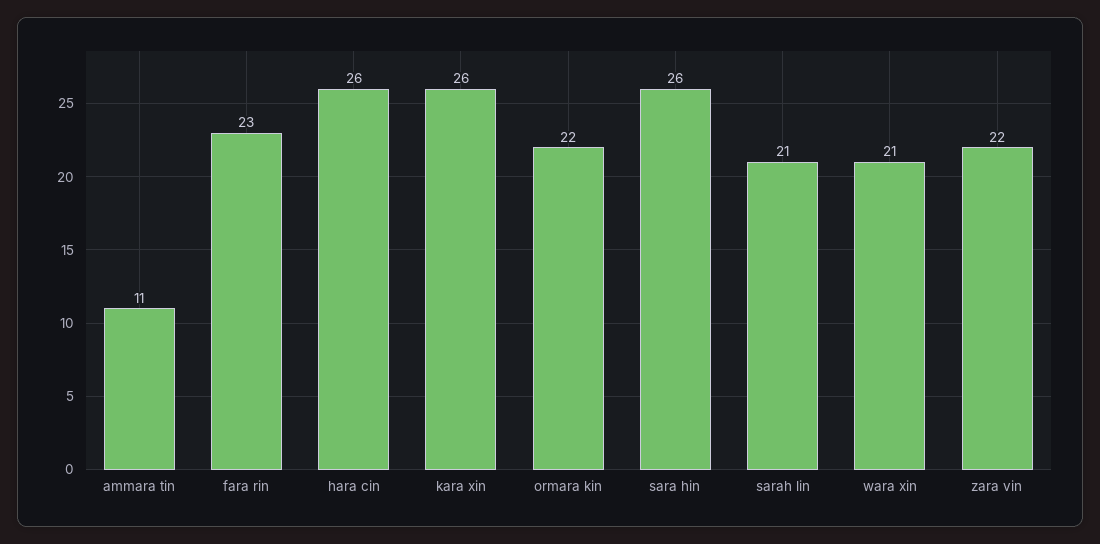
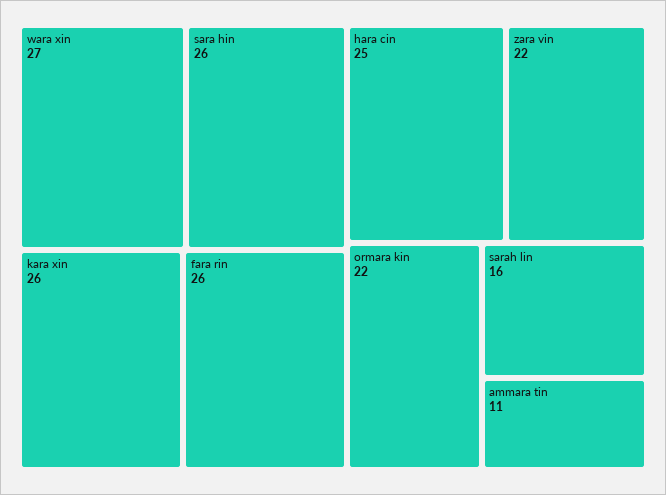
  {
    "ammara tin": 11,
-   "fara rin": 23,
+   "fara rin": 26,
-   "hara cin": 26,
+   "hara cin": 25,
    "kara xin": 26,
    "ormara kin": 22,
    "sara hin": 26,
-   "sarah lin": 21,
+   "sarah lin": 16,
-   "wara xin": 21,
+   "wara xin": 27,
    "zara vin": 22
  }

